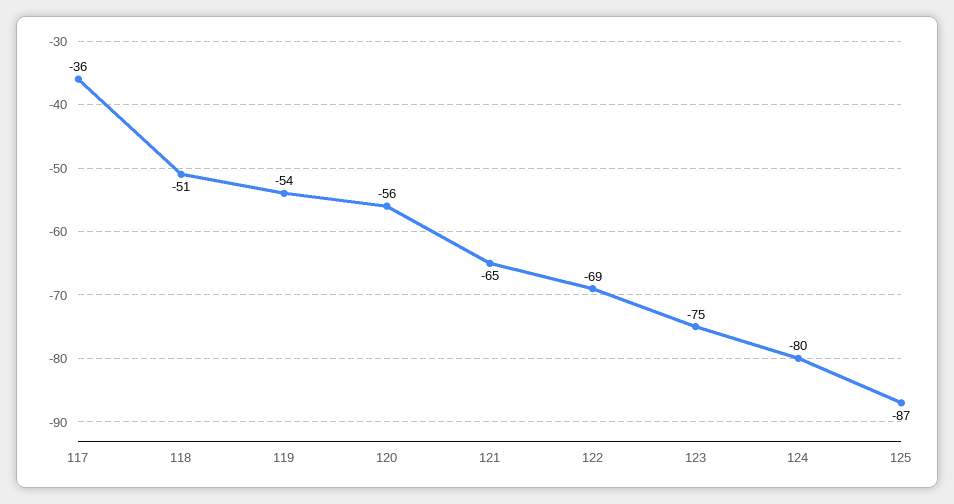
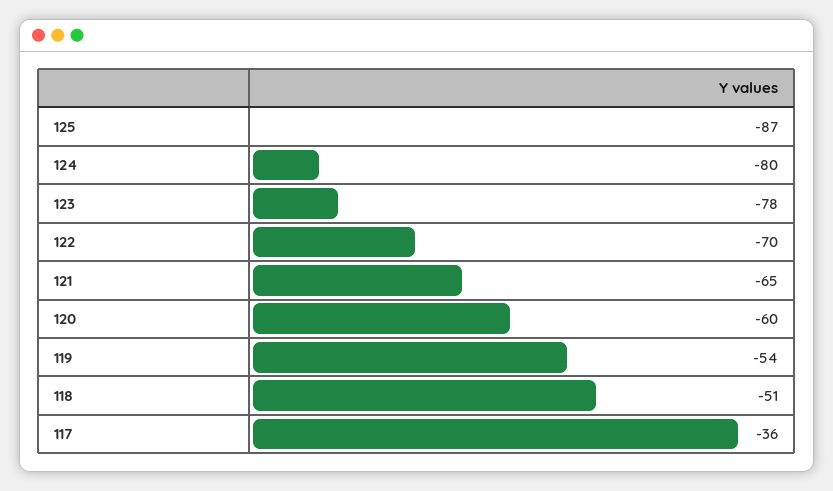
  {
    "117": -36,
    "118": -51,
    "119": -54,
-   "120": -56,
+   "120": -60,
    "121": -65,
-   "122": -69,
+   "122": -70,
-   "123": -75,
+   "123": -78,
    "124": -80,
    "125": -87
  }

